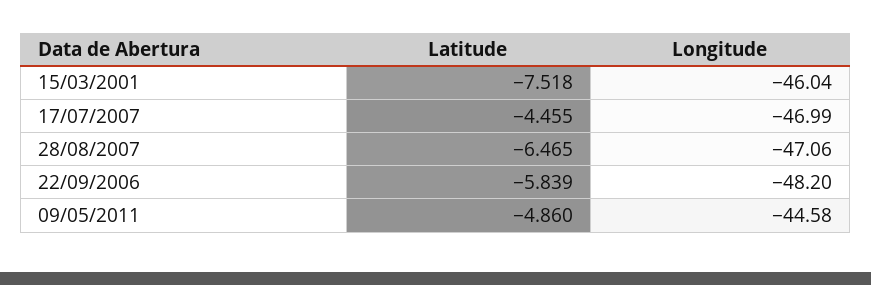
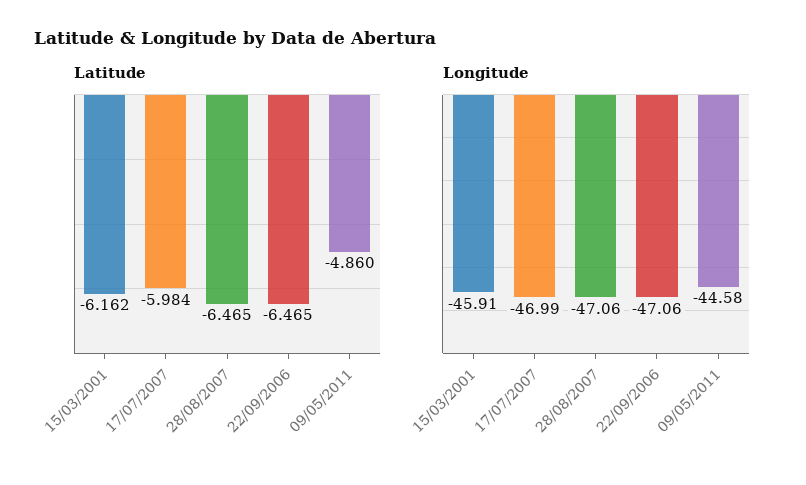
  {
    "Latitude": {
-     "15/03/2001": -7.518,
+     "15/03/2001": -6.162,
-     "17/07/2007": -4.455,
+     "17/07/2007": -5.984,
      "28/08/2007": -6.465,
-     "22/09/2006": -5.839,
+     "22/09/2006": -6.465,
      "09/05/2011": -4.86
    },
    "Longitude": {
-     "15/03/2001": -46.04,
+     "15/03/2001": -45.91,
      "17/07/2007": -46.99,
      "28/08/2007": -47.06,
-     "22/09/2006": -48.2,
+     "22/09/2006": -47.06,
      "09/05/2011": -44.58
    }
  }

